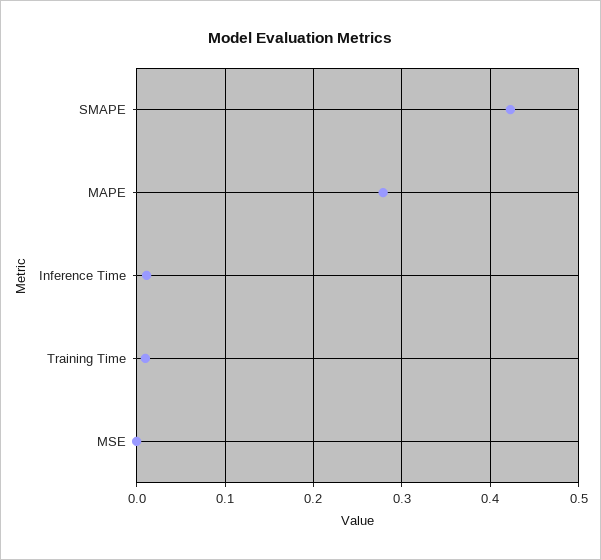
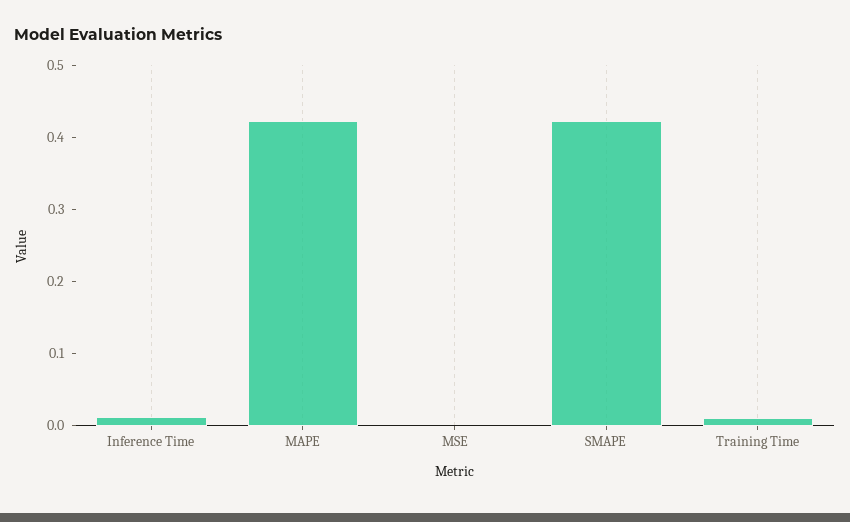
  {
    "SMAPE": 0.42,
-   "MAPE": 0.28,
+   "MAPE": 0.42,
    "Inference Time": 0.01,
    "Training Time": 0.01,
    "MSE": 0
  }

